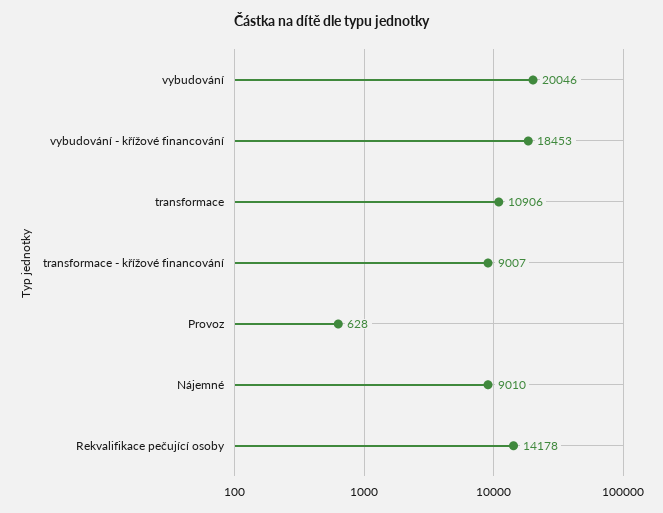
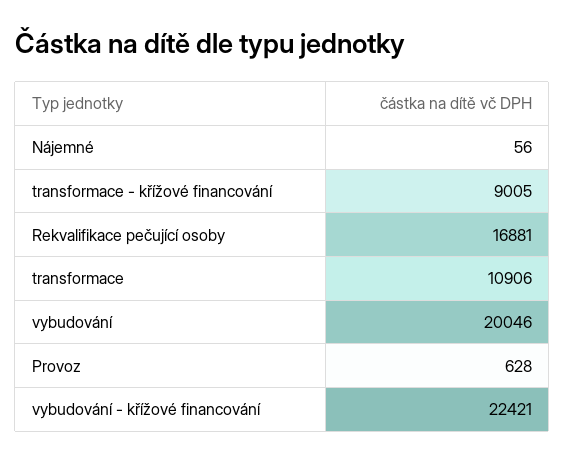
  {
    "vybudování": 20046,
-   "vybudování - křížové financování": 18453,
+   "vybudování - křížové financování": 22421,
    "transformace": 10906,
-   "transformace - křížové financování": 9007,
+   "transformace - křížové financování": 9005,
    "Provoz": 628,
-   "Nájemné": 9010,
+   "Nájemné": 56,
-   "Rekvalifikace pečující osoby": 14178
+   "Rekvalifikace pečující osoby": 16881
  }

